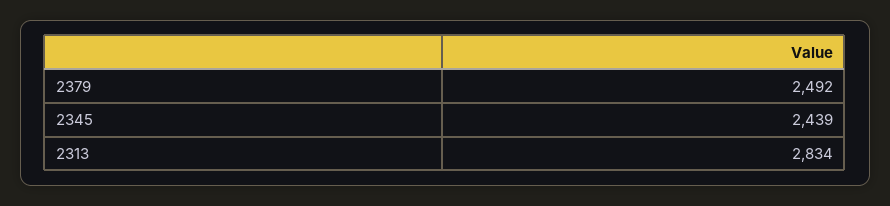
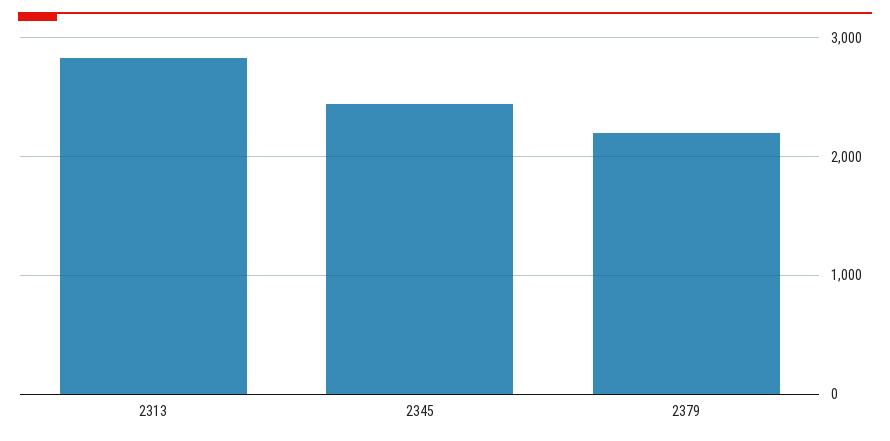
  {
-   "2379": 2492,
+   "2379": 2200,
    "2345": 2439,
    "2313": 2834
  }

